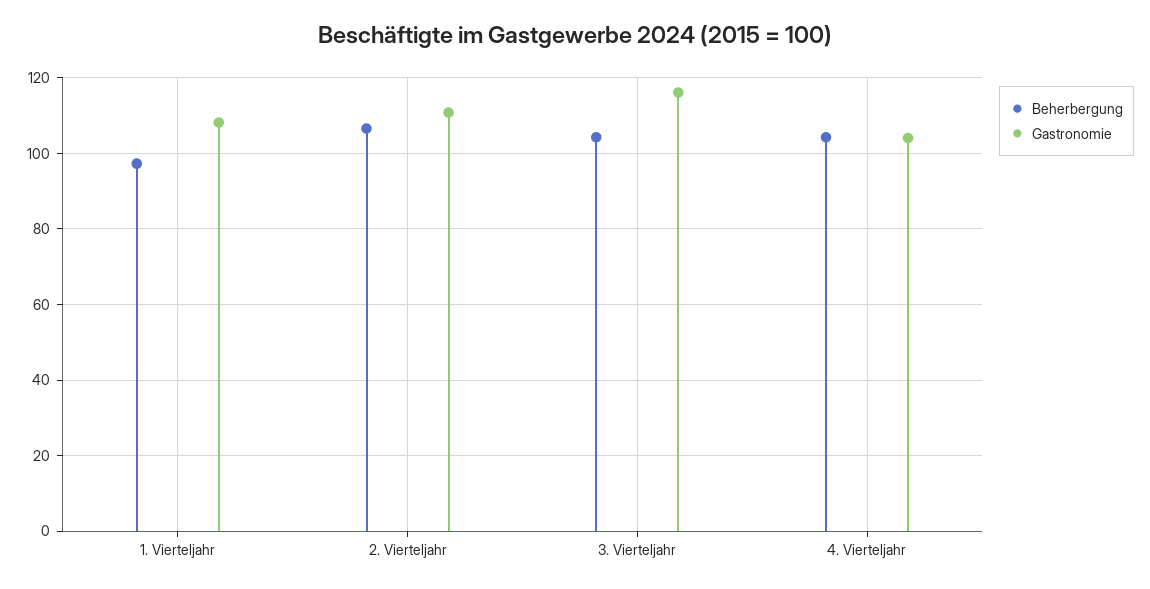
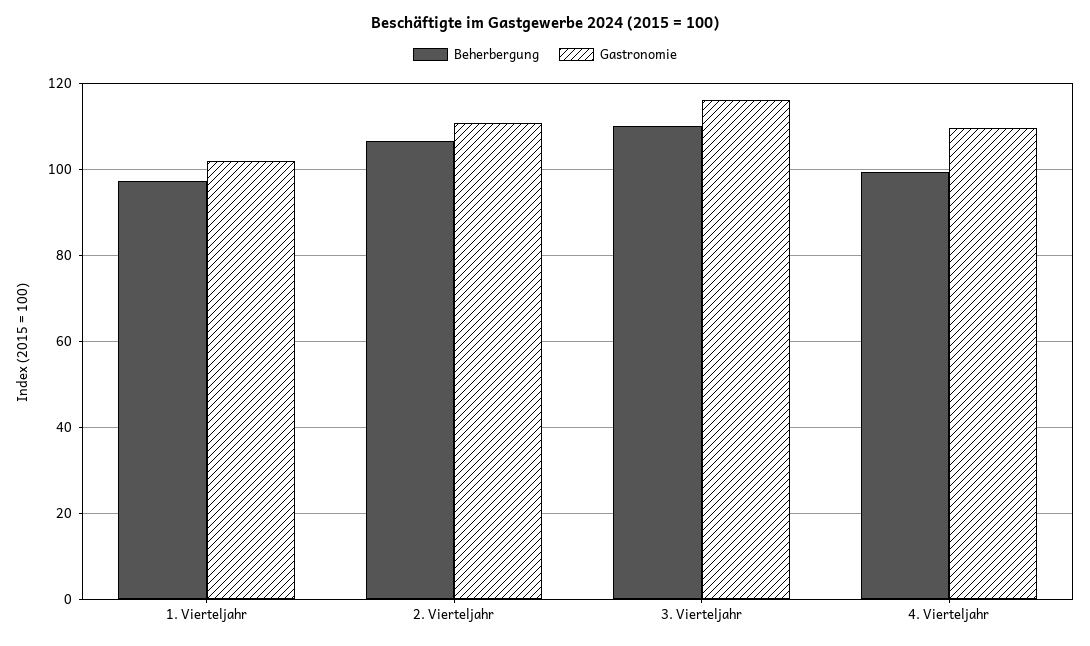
  {
    "Beherbergung": {
      "1. Vierteljahr": 98,
      "2. Vierteljahr": 106,
-     "3. Vierteljahr": 104,
+     "3. Vierteljahr": 110,
-     "4. Vierteljahr": 104
+     "4. Vierteljahr": 100
    },
    "Gastronomie": {
-     "1. Vierteljahr": 108,
+     "1. Vierteljahr": 102,
      "2. Vierteljahr": 110,
      "3. Vierteljahr": 116,
-     "4. Vierteljahr": 104
+     "4. Vierteljahr": 110
    }
  }

